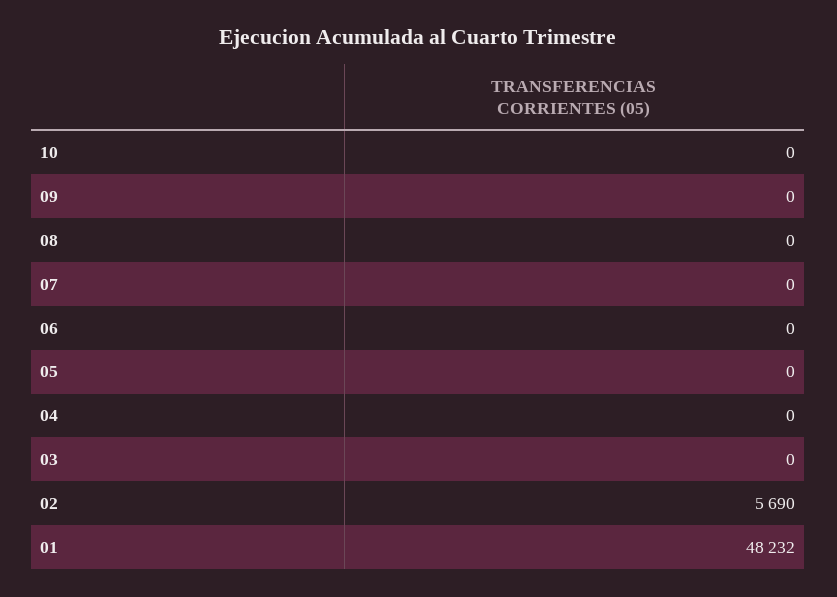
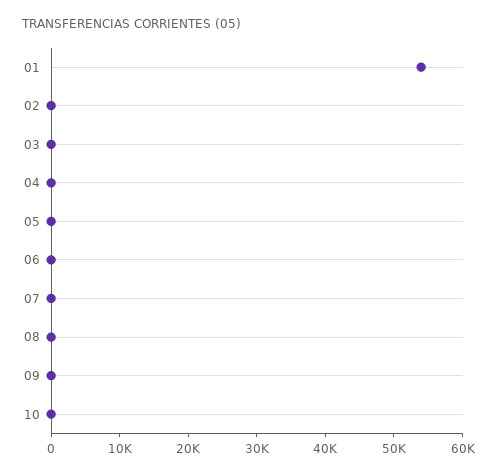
  {
    "10": 0,
    "09": 0,
    "08": 0,
    "07": 0,
    "06": 0,
    "05": 0,
    "04": 0,
    "03": 0,
-   "02": 5690,
+   "02": 0,
-   "01": 48232
+   "01": 54000
  }

